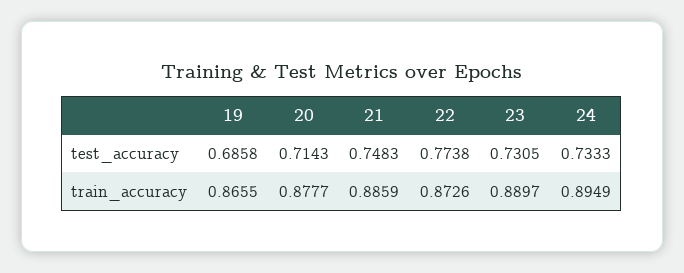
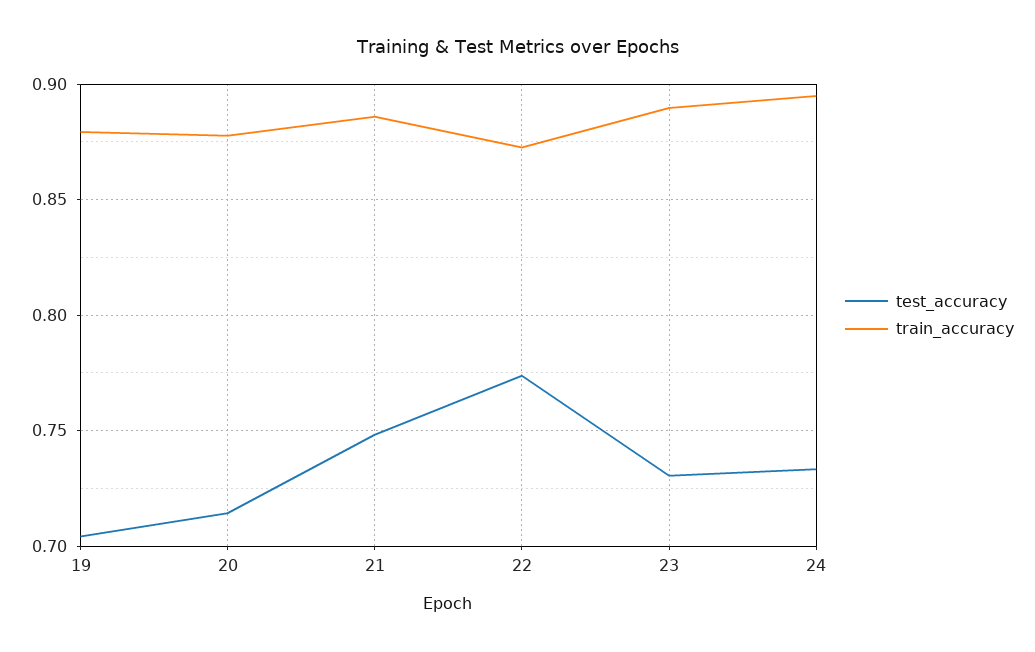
  {
    "test_accuracy": {
-     "19": 0.6858,
+     "19": 0.705,
      "20": 0.7143,
      "21": 0.7483,
      "22": 0.7738,
      "23": 0.7305,
      "24": 0.7333
    },
    "train_accuracy": {
-     "19": 0.8655,
+     "19": 0.88,
      "20": 0.8777,
      "21": 0.8859,
      "22": 0.8726,
      "23": 0.8897,
      "24": 0.8949
    }
  }

